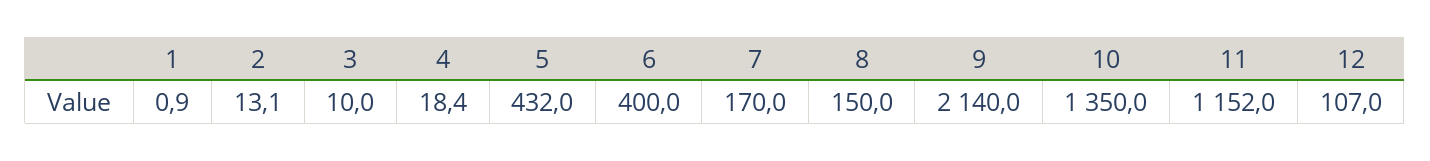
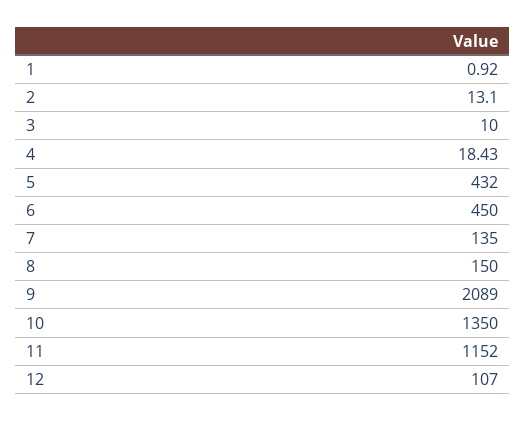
  {
    "1": 0.92,
    "2": 13.1,
    "3": 10,
    "4": 18.43,
    "5": 432,
-   "6": 400,
+   "6": 450,
-   "7": 170,
+   "7": 135,
    "8": 150,
-   "9": 2140,
+   "9": 2089,
    "10": 1350,
    "11": 1152,
    "12": 107
  }

